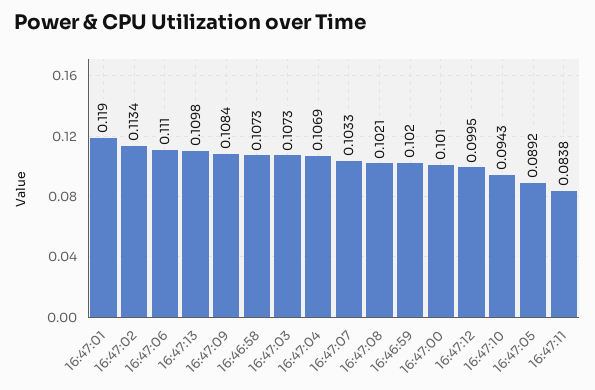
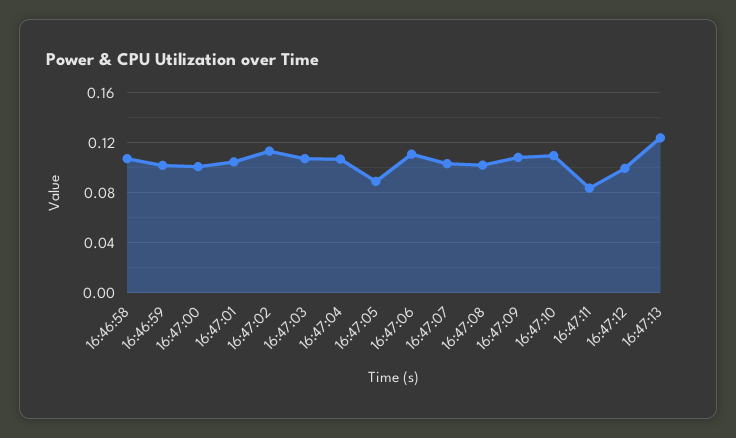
  {
-   "16:47:01": 0.119,
+   "16:47:01": 0.105,
    "16:47:02": 0.1134,
    "16:47:06": 0.111,
-   "16:47:13": 0.1098,
+   "16:47:13": 0.125,
    "16:47:09": 0.1084,
    "16:46:58": 0.1073,
    "16:47:03": 0.1073,
    "16:47:04": 0.1069,
    "16:47:07": 0.1033,
    "16:47:08": 0.1021,
    "16:46:59": 0.102,
    "16:47:00": 0.101,
    "16:47:12": 0.0995,
-   "16:47:10": 0.0943,
+   "16:47:10": 0.11,
    "16:47:05": 0.0892,
    "16:47:11": 0.0838
  }

